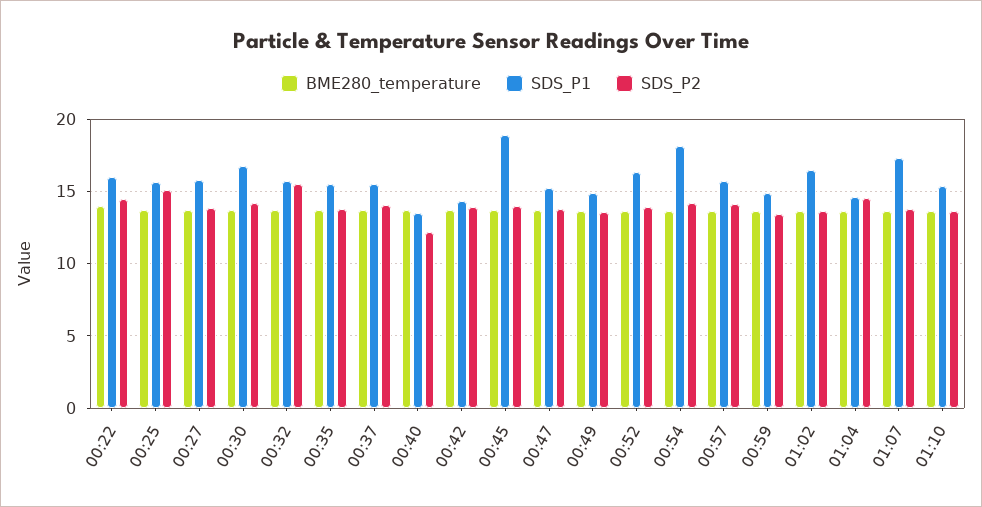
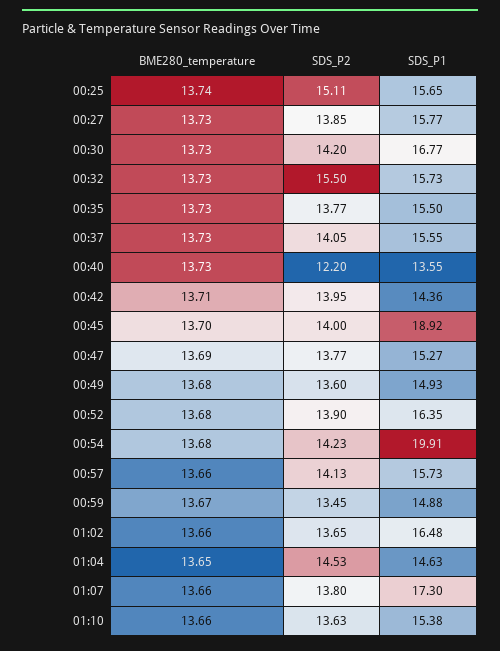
  {
    "BME280_temperature": {
-     "00:22": 14,
      "00:25": 13.74,
      "00:27": 13.73,
      "00:30": 13.73,
      "00:32": 13.73,
      "00:35": 13.73,
      "00:37": 13.73,
      "00:40": 13.73,
      "00:42": 13.71,
      "00:45": 13.7,
      "00:47": 13.69,
      "00:49": 13.68,
      "00:52": 13.68,
      "00:54": 13.68,
      "00:57": 13.66,
      "00:59": 13.67,
      "01:02": 13.66,
      "01:04": 13.65,
      "01:07": 13.66,
      "01:10": 13.66
    },
    "SDS_P1": {
-     "00:22": 16,
      "00:25": 15.65,
      "00:27": 15.77,
      "00:30": 16.77,
      "00:32": 15.73,
      "00:35": 15.5,
      "00:37": 15.55,
      "00:40": 13.55,
      "00:42": 14.36,
      "00:45": 18.92,
      "00:47": 15.27,
      "00:49": 14.93,
      "00:52": 16.35,
-     "00:54": 18,
+     "00:54": 19.91,
      "00:57": 15.73,
      "00:59": 14.88,
      "01:02": 16.48,
      "01:04": 14.63,
      "01:07": 17.3,
      "01:10": 15.38
    },
    "SDS_P2": {
-     "00:22": 14.5,
      "00:25": 15.11,
      "00:27": 13.85,
      "00:30": 14.2,
      "00:32": 15.5,
      "00:35": 13.77,
      "00:37": 14.05,
      "00:40": 12.2,
      "00:42": 13.95,
      "00:45": 14,
      "00:47": 13.77,
      "00:49": 13.6,
      "00:52": 13.9,
      "00:54": 14.23,
      "00:57": 14.13,
      "00:59": 13.45,
      "01:02": 13.65,
      "01:04": 14.53,
      "01:07": 13.8,
      "01:10": 13.63
    }
  }

